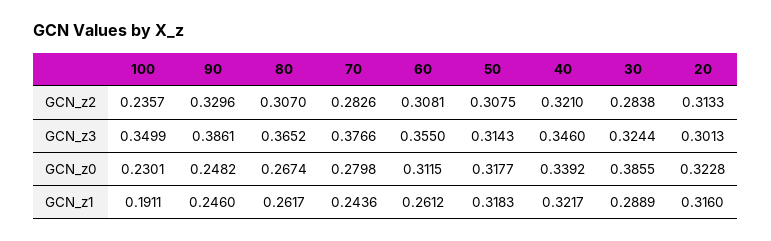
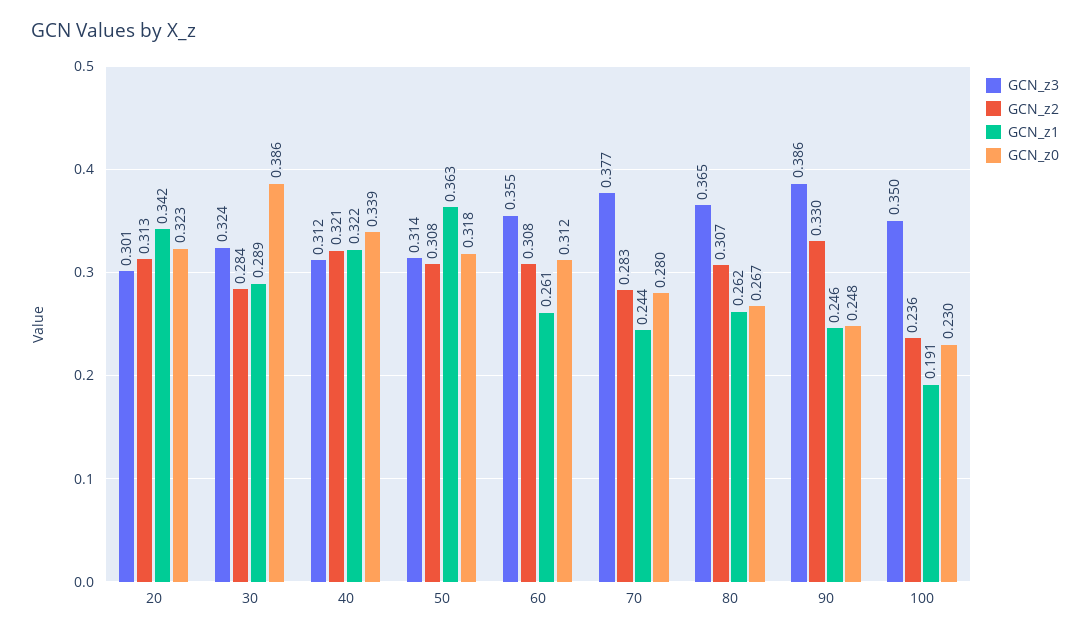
  {
    "GCN_z2": {
      "100": 0.2357,
      "90": 0.3296,
      "80": 0.307,
      "70": 0.2826,
      "60": 0.3081,
      "50": 0.3075,
      "40": 0.321,
      "30": 0.2838,
      "20": 0.3133
    },
    "GCN_z3": {
      "100": 0.3499,
      "90": 0.3861,
      "80": 0.3652,
      "70": 0.3766,
      "60": 0.355,
      "50": 0.3143,
-     "40": 0.346,
+     "40": 0.312,
      "30": 0.3244,
      "20": 0.3013
    },
    "GCN_z0": {
      "100": 0.2301,
      "90": 0.2482,
      "80": 0.2674,
      "70": 0.2798,
      "60": 0.3115,
      "50": 0.3177,
      "40": 0.3392,
      "30": 0.3855,
      "20": 0.3228
    },
    "GCN_z1": {
      "100": 0.1911,
      "90": 0.246,
      "80": 0.2617,
      "70": 0.2436,
      "60": 0.2612,
-     "50": 0.3183,
+     "50": 0.363,
      "40": 0.3217,
      "30": 0.2889,
-     "20": 0.316
+     "20": 0.342
    }
  }

